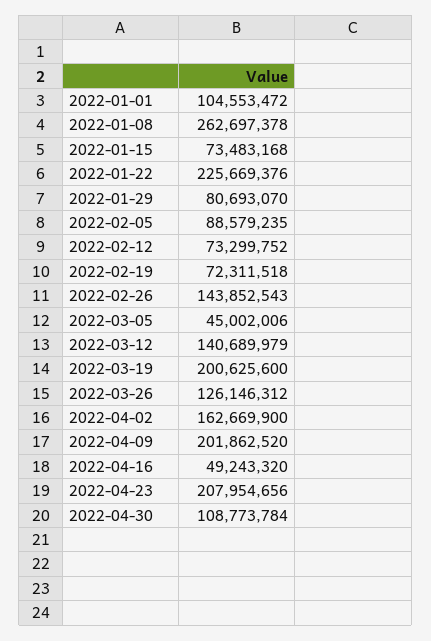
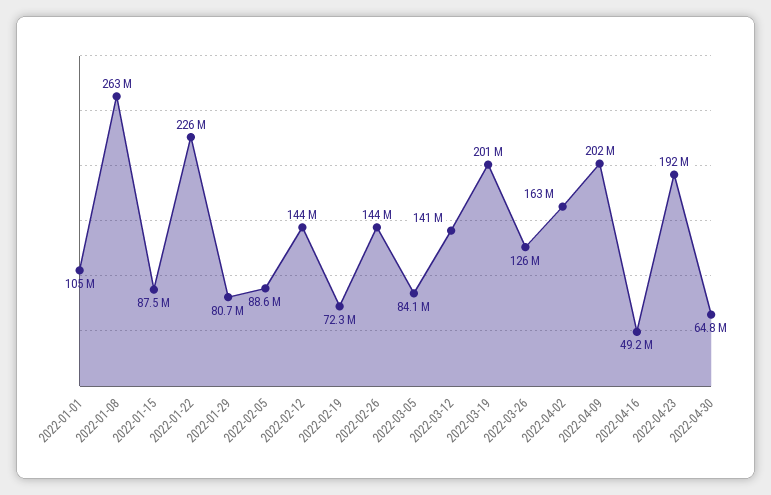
  {
    "2022-01-01": 104553472,
    "2022-01-08": 262697378,
-   "2022-01-15": 73483168,
+   "2022-01-15": 87500000,
    "2022-01-22": 225669376,
    "2022-01-29": 80693070,
    "2022-02-05": 88579235,
-   "2022-02-12": 73299752,
+   "2022-02-12": 144000000,
    "2022-02-19": 72311518,
    "2022-02-26": 143852543,
-   "2022-03-05": 45002006,
+   "2022-03-05": 84100000,
    "2022-03-12": 140689979,
    "2022-03-19": 200625600,
    "2022-03-26": 126146312,
    "2022-04-02": 162669900,
    "2022-04-09": 201862520,
    "2022-04-16": 49243320,
-   "2022-04-23": 207954656,
+   "2022-04-23": 192000000,
-   "2022-04-30": 108773784
+   "2022-04-30": 64800000
  }

